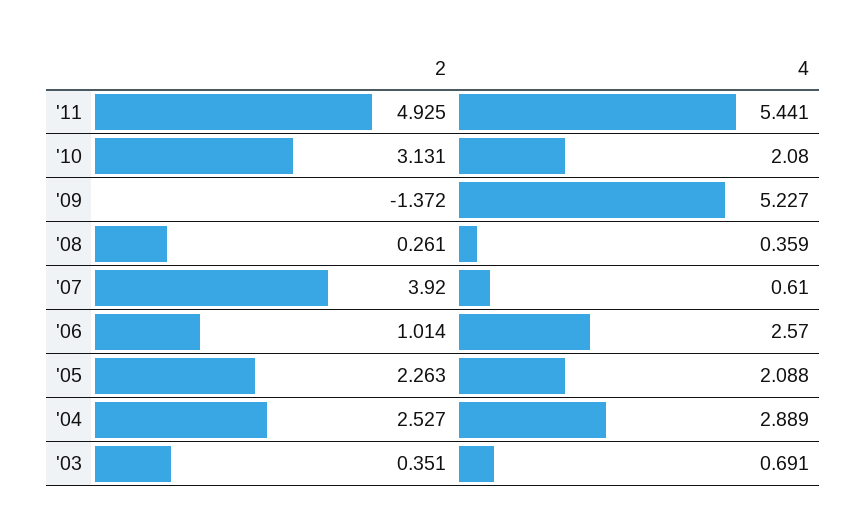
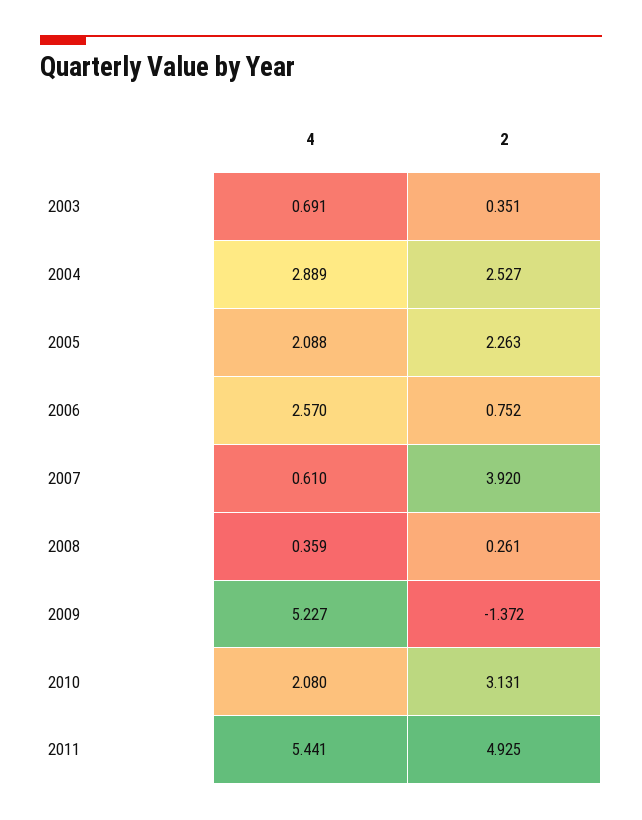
  {
    "2": {
      "'11": 4.925,
      "'10": 3.131,
      "'09": -1.372,
      "'08": 0.261,
      "'07": 3.92,
-     "'06": 1.014,
+     "'06": 0.752,
      "'05": 2.263,
      "'04": 2.527,
      "'03": 0.351
    },
    "4": {
      "'11": 5.441,
      "'10": 2.08,
      "'09": 5.227,
      "'08": 0.359,
      "'07": 0.61,
      "'06": 2.57,
      "'05": 2.088,
      "'04": 2.889,
      "'03": 0.691
    }
  }

